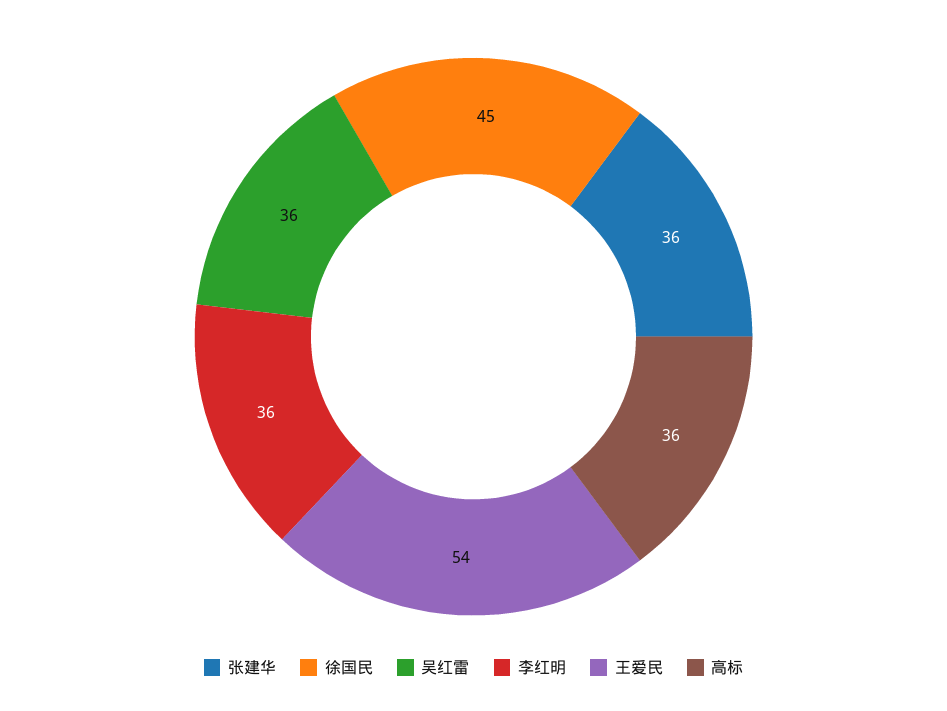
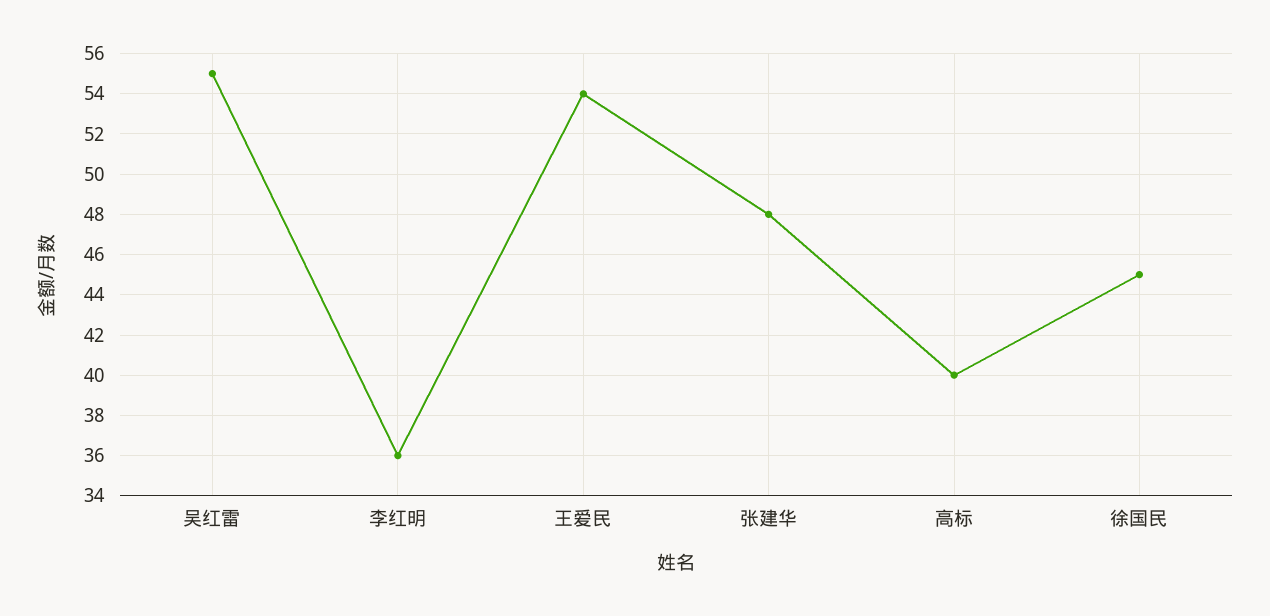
  {
-   "张建华": 36,
+   "张建华": 48,
    "徐国民": 45,
-   "吴红雷": 36,
+   "吴红雷": 55,
    "李红明": 36,
    "王爱民": 54,
-   "高标": 36
+   "高标": 40
  }

